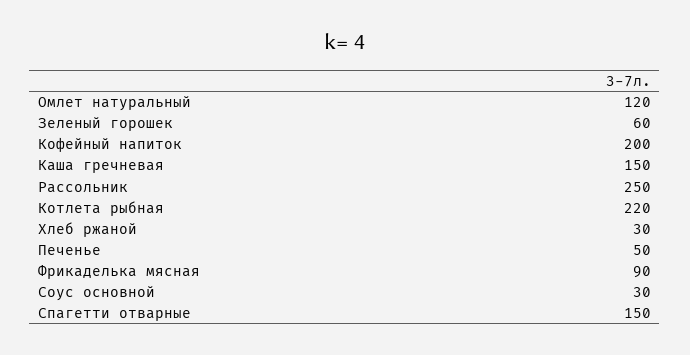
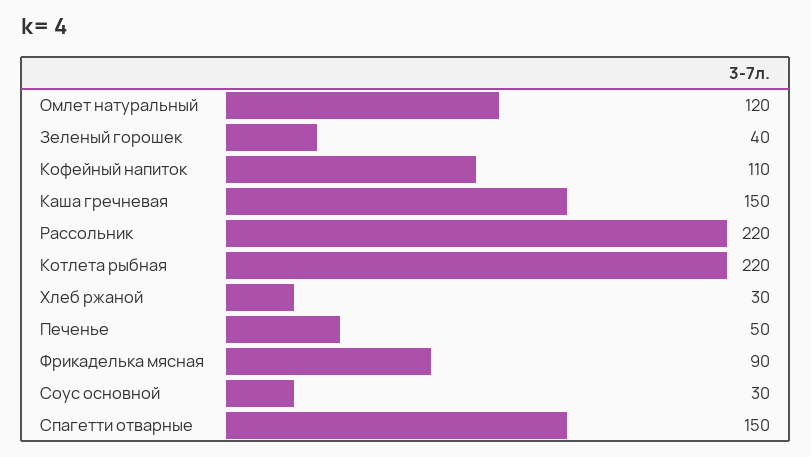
  {
    "Омлет натуральный": 120,
-   "Зеленый горошек": 60,
+   "Зеленый горошек": 40,
-   "Кофейный напиток": 200,
+   "Кофейный напиток": 110,
    "Каша гречневая": 150,
-   "Рассольник": 250,
+   "Рассольник": 220,
    "Котлета рыбная": 220,
    "Хлеб ржаной": 30,
    "Печенье": 50,
    "Фрикаделька мясная": 90,
    "Соус основной": 30,
    "Спагетти отварные": 150
  }

